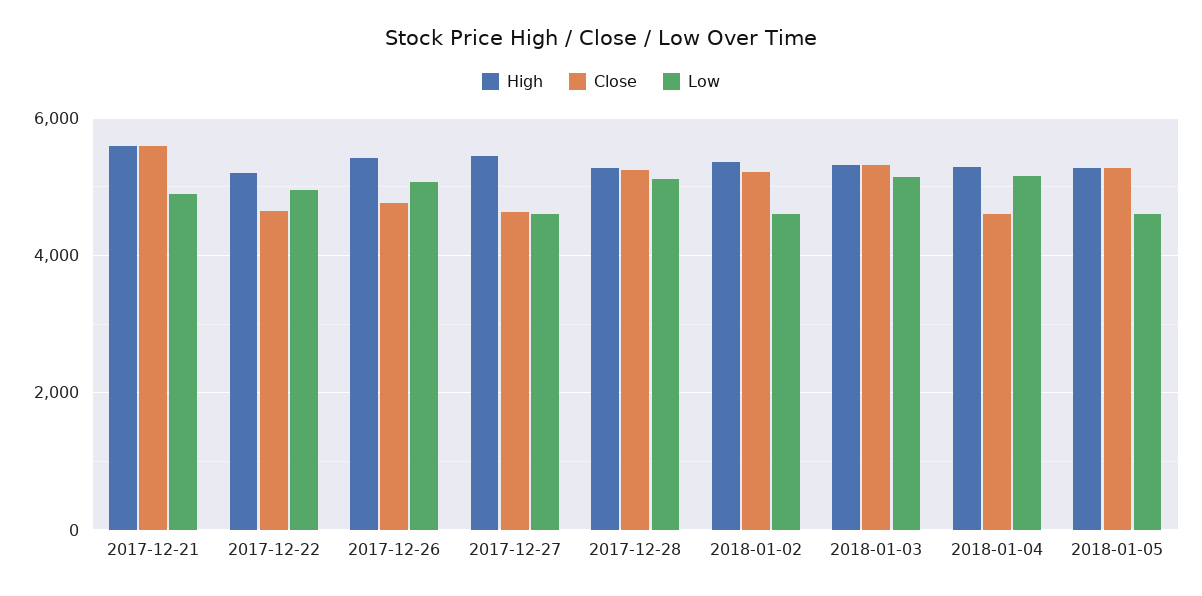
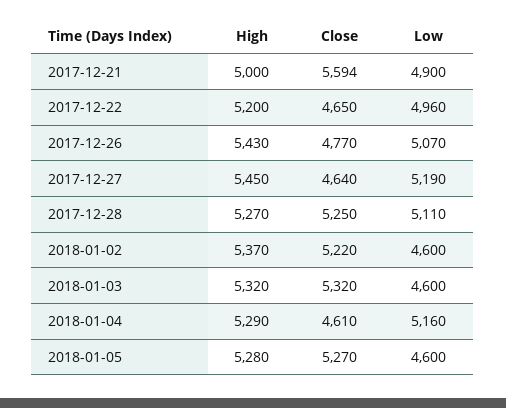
  {
    "High": {
-     "2017-12-21": 5600,
+     "2017-12-21": 5000,
      "2017-12-22": 5200,
      "2017-12-26": 5430,
      "2017-12-27": 5450,
      "2017-12-28": 5270,
      "2018-01-02": 5370,
      "2018-01-03": 5320,
      "2018-01-04": 5290,
      "2018-01-05": 5280
    },
    "Close": {
      "2017-12-21": 5594,
      "2017-12-22": 4650,
      "2017-12-26": 4770,
      "2017-12-27": 4640,
      "2017-12-28": 5250,
      "2018-01-02": 5220,
      "2018-01-03": 5320,
      "2018-01-04": 4610,
      "2018-01-05": 5270
    },
    "Low": {
      "2017-12-21": 4900,
      "2017-12-22": 4960,
      "2017-12-26": 5070,
-     "2017-12-27": 4600,
+     "2017-12-27": 5190,
      "2017-12-28": 5110,
      "2018-01-02": 4600,
-     "2018-01-03": 5200,
+     "2018-01-03": 4600,
      "2018-01-04": 5160,
      "2018-01-05": 4600
    }
  }

